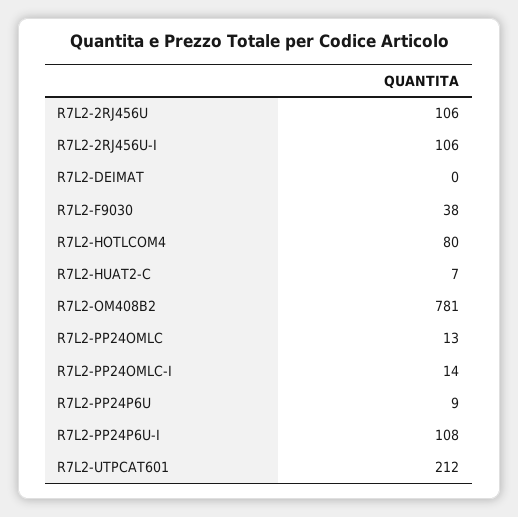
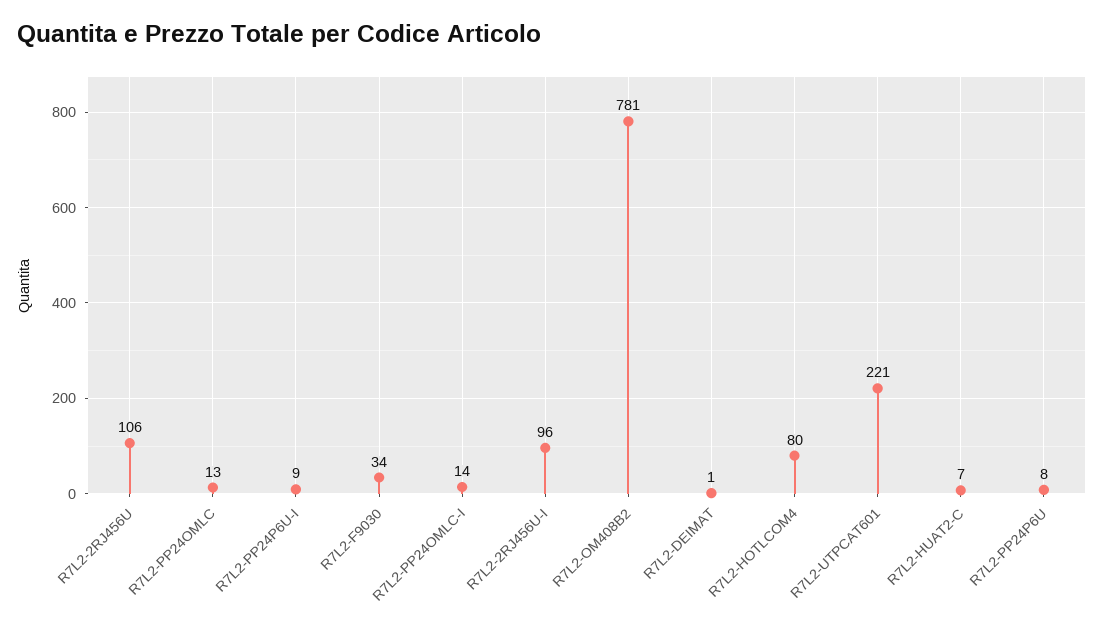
  {
    "R7L2-2RJ456U": 106,
-   "R7L2-2RJ456U-I": 106,
+   "R7L2-2RJ456U-I": 96,
-   "R7L2-DEIMAT": 0,
+   "R7L2-DEIMAT": 1,
-   "R7L2-F9030": 38,
+   "R7L2-F9030": 34,
    "R7L2-HOTLCOM4": 80,
    "R7L2-HUAT2-C": 7,
    "R7L2-OM408B2": 781,
    "R7L2-PP24OMLC": 13,
    "R7L2-PP24OMLC-I": 14,
-   "R7L2-PP24P6U": 9,
+   "R7L2-PP24P6U": 8,
-   "R7L2-PP24P6U-I": 108,
+   "R7L2-PP24P6U-I": 9,
-   "R7L2-UTPCAT601": 212
+   "R7L2-UTPCAT601": 221
  }

